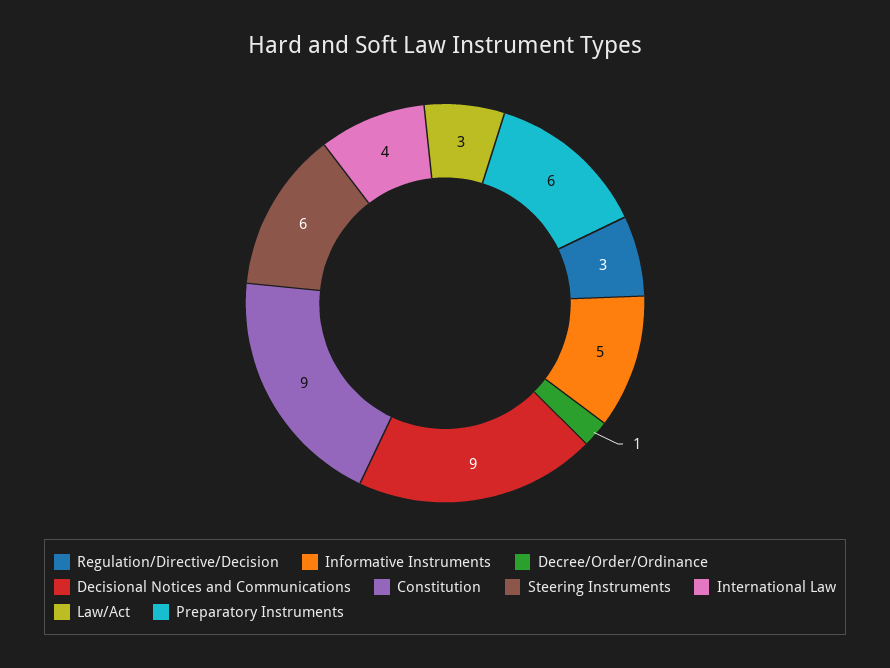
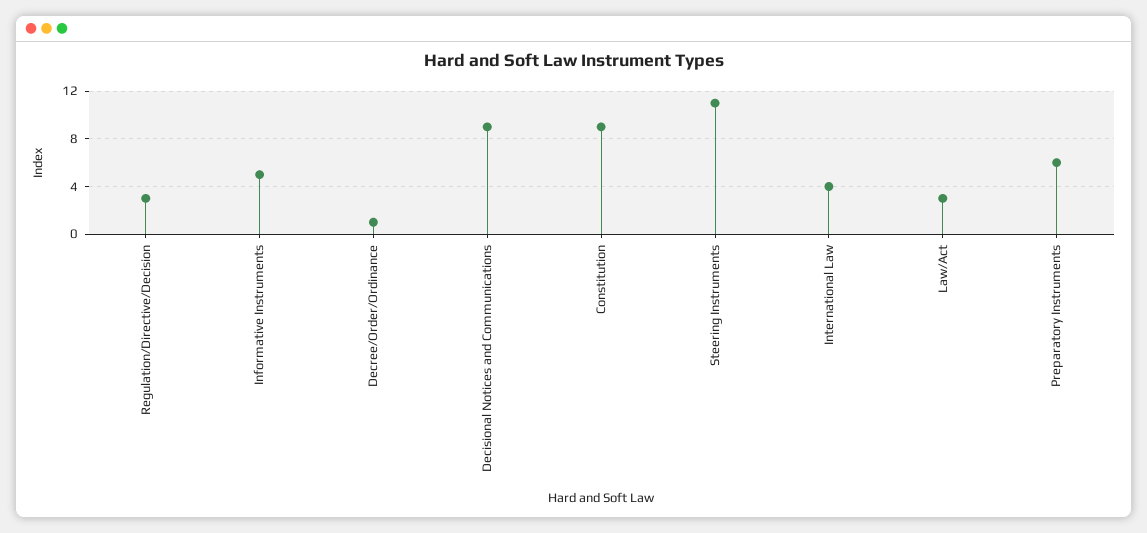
  {
    "Regulation/Directive/Decision": 3,
    "Informative Instruments": 5,
    "Decree/Order/Ordinance": 1,
    "Decisional Notices and Communications": 9,
    "Constitution": 9,
-   "Steering Instruments": 6,
+   "Steering Instruments": 11,
    "International Law": 4,
    "Law/Act": 3,
    "Preparatory Instruments": 6
  }

